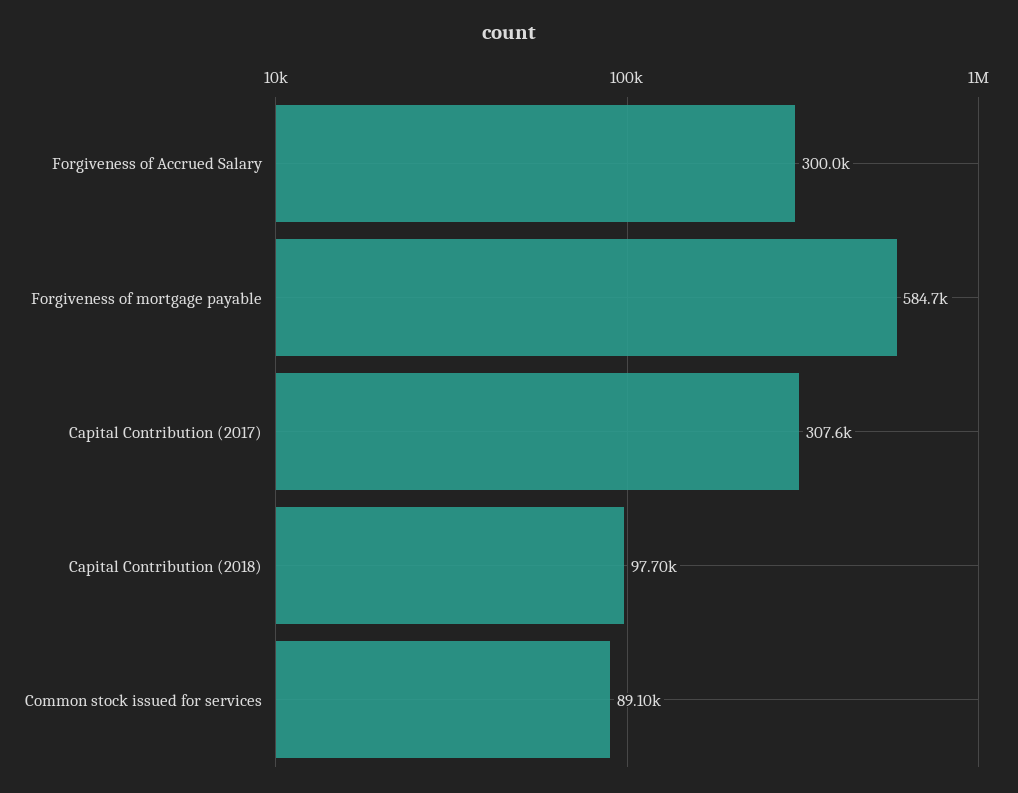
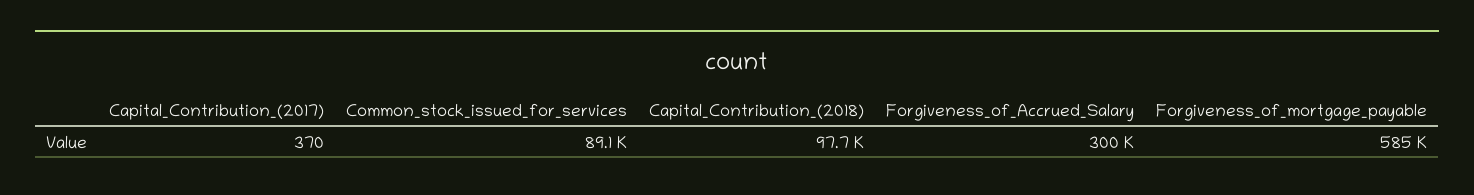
  {
    "Forgiveness of Accrued Salary": 300000,
    "Forgiveness of mortgage payable": 584700,
-   "Capital Contribution (2017)": 307600,
+   "Capital Contribution (2017)": 370,
    "Capital Contribution (2018)": 97700,
    "Common stock issued for services": 89100
  }

